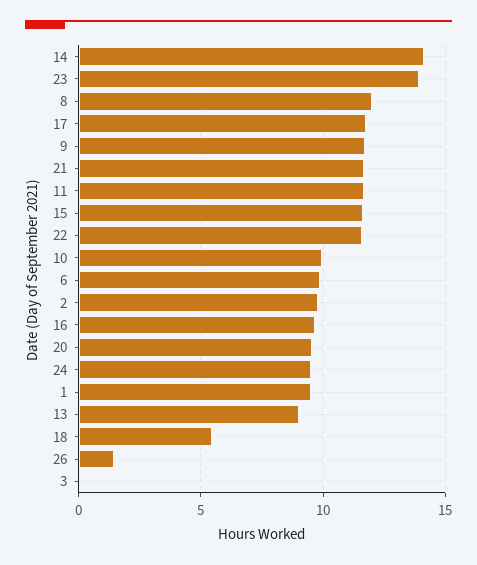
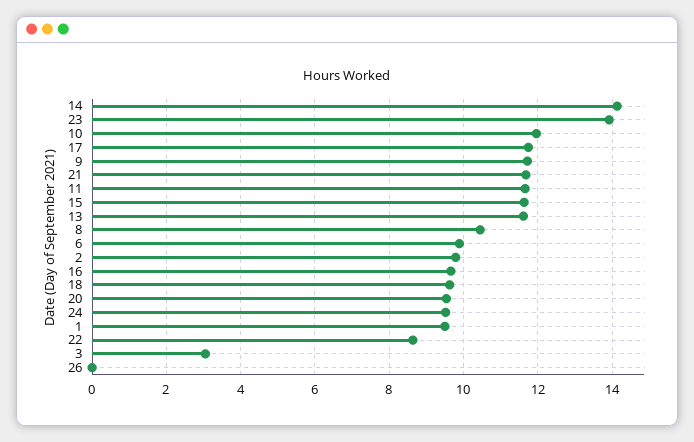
  {
    "14": 14.2,
    "23": 14,
-   "8": 12,
+   "8": 10.4,
    "17": 11.8,
    "9": 11.8,
    "21": 11.6,
    "11": 11.6,
    "15": 11.6,
-   "22": 11.5,
+   "22": 8.6,
-   "10": 10,
+   "10": 12,
    "6": 9.8,
    "2": 9.8,
    "16": 9.6,
    "20": 9.6,
    "24": 9.6,
    "1": 9.6,
-   "13": 9,
+   "13": 11.6,
-   "18": 5.5,
+   "18": 9.6,
-   "26": 1.5,
+   "26": 0,
-   "3": 0
+   "3": 3
  }

